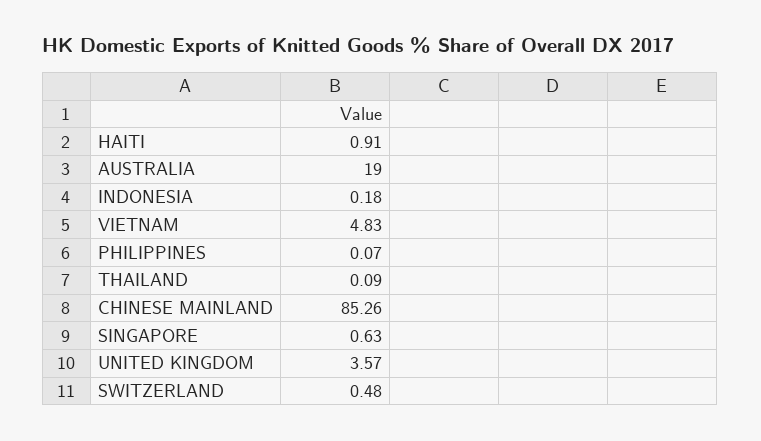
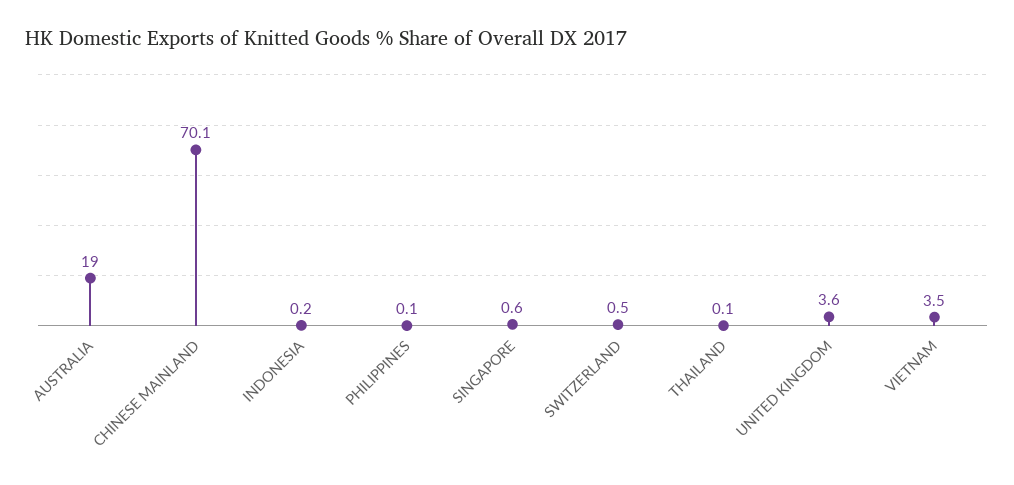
  {
-   "HAITI": 0.91,
    "AUSTRALIA": 19,
    "INDONESIA": 0.18,
-   "VIETNAM": 4.83,
+   "VIETNAM": 3.5,
    "PHILIPPINES": 0.07,
    "THAILAND": 0.09,
-   "CHINESE MAINLAND": 85.26,
+   "CHINESE MAINLAND": 70.1,
    "SINGAPORE": 0.63,
    "UNITED KINGDOM": 3.57,
    "SWITZERLAND": 0.48
  }

